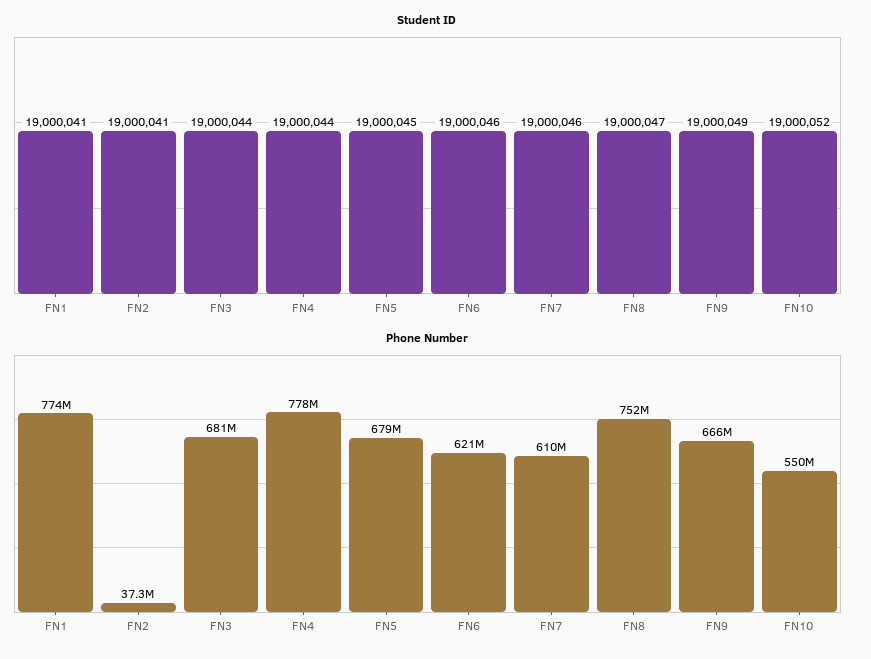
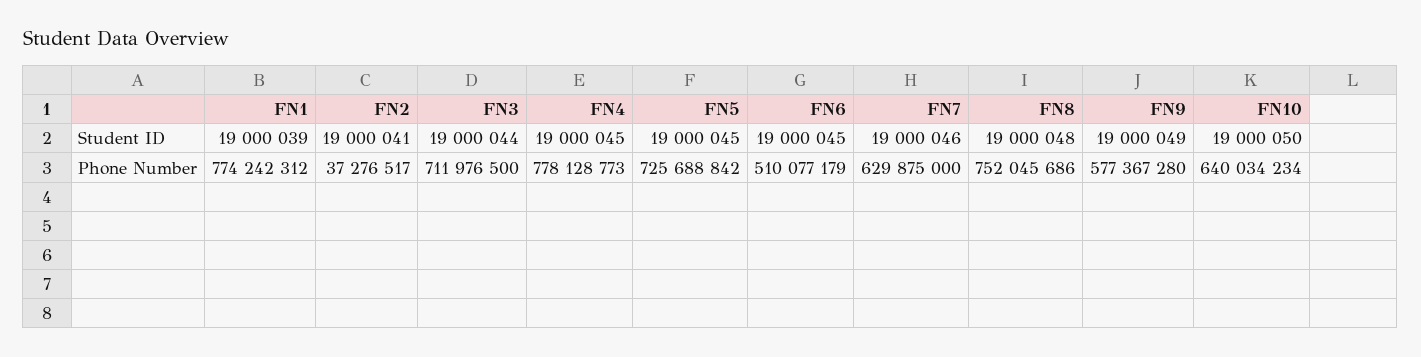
  {
    "Student ID": {
-     "FN1": 19000041,
+     "FN1": 19000039,
      "FN2": 19000041,
      "FN3": 19000044,
-     "FN4": 19000044,
+     "FN4": 19000045,
      "FN5": 19000045,
-     "FN6": 19000046,
+     "FN6": 19000045,
      "FN7": 19000046,
-     "FN8": 19000047,
+     "FN8": 19000048,
      "FN9": 19000049,
-     "FN10": 19000052
+     "FN10": 19000050
    },
    "Phone Number": {
      "FN1": 774242312,
      "FN2": 37276517,
-     "FN3": 681000000,
+     "FN3": 711976500,
      "FN4": 778128773,
-     "FN5": 679000000,
+     "FN5": 725688842,
-     "FN6": 621000000,
+     "FN6": 510077179,
-     "FN7": 610000000,
+     "FN7": 629875000,
      "FN8": 752045686,
-     "FN9": 666000000,
+     "FN9": 577367280,
-     "FN10": 550000000
+     "FN10": 640034234
    }
  }

